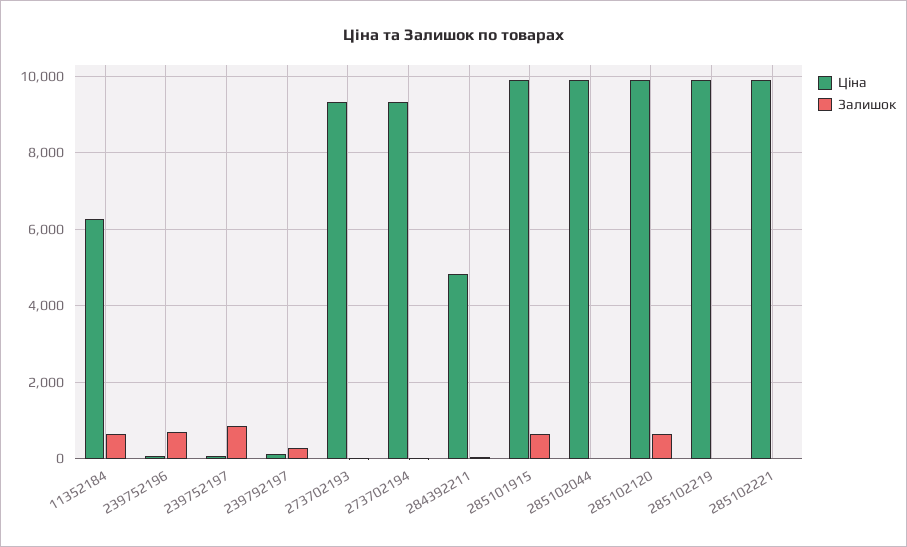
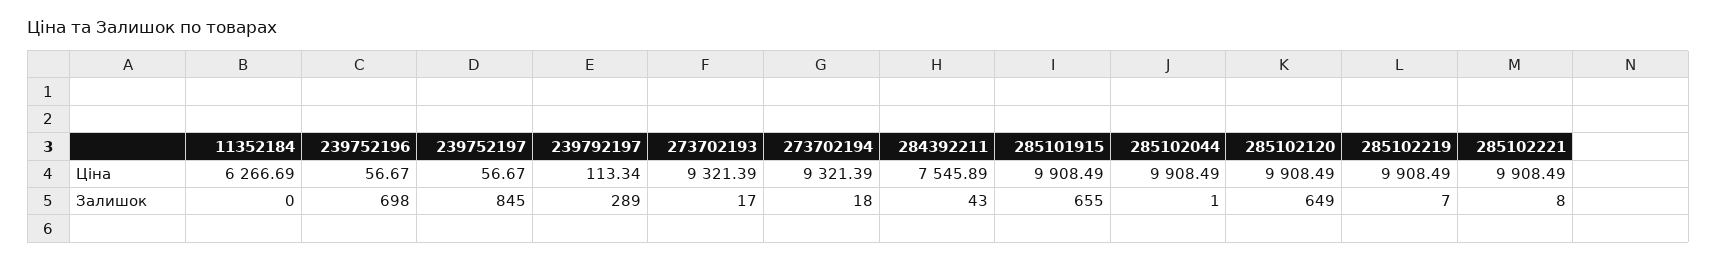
  {
    "Ціна": {
      "11352184": 6266.69,
      "239752196": 56.67,
      "239752197": 56.67,
      "239792197": 113.34,
      "273702193": 9321.39,
      "273702194": 9321.39,
-     "284392211": 4800,
+     "284392211": 7545.89,
      "285101915": 9908.49,
      "285102044": 9908.49,
      "285102120": 9908.49,
      "285102219": 9908.49,
      "285102221": 9908.49
    },
    "Залишок": {
-     "11352184": 600,
+     "11352184": 0,
      "239752196": 698,
      "239752197": 845,
      "239792197": 289,
      "273702193": 17,
      "273702194": 18,
      "284392211": 43,
      "285101915": 655,
      "285102044": 1,
      "285102120": 649,
      "285102219": 7,
      "285102221": 8
    }
  }

